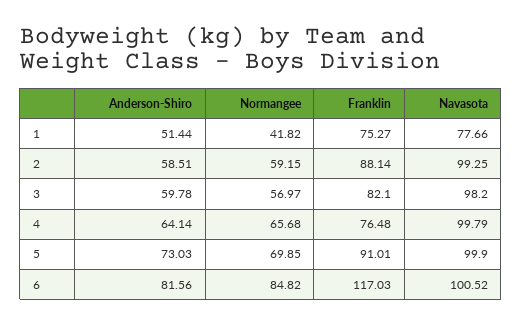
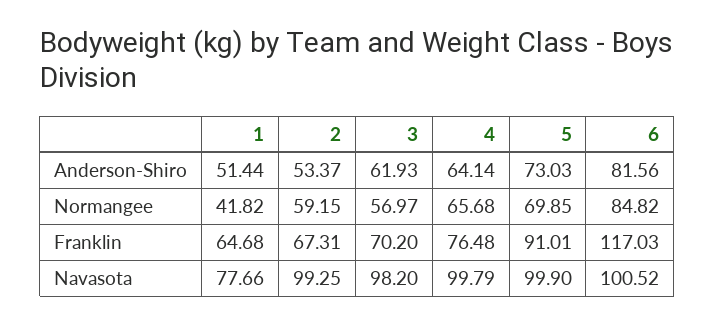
  {
    "Anderson-Shiro": {
      "1": 51.44,
-     "2": 58.51,
+     "2": 53.37,
-     "3": 59.78,
+     "3": 61.93,
      "4": 64.14,
      "5": 73.03,
      "6": 81.56
    },
    "Normangee": {
      "1": 41.82,
      "2": 59.15,
      "3": 56.97,
      "4": 65.68,
      "5": 69.85,
      "6": 84.82
    },
    "Franklin": {
-     "1": 75.27,
+     "1": 64.68,
-     "2": 88.14,
+     "2": 67.31,
-     "3": 82.1,
+     "3": 70.2,
      "4": 76.48,
      "5": 91.01,
      "6": 117.03
    },
    "Navasota": {
      "1": 77.66,
      "2": 99.25,
      "3": 98.2,
      "4": 99.79,
      "5": 99.9,
      "6": 100.52
    }
  }

